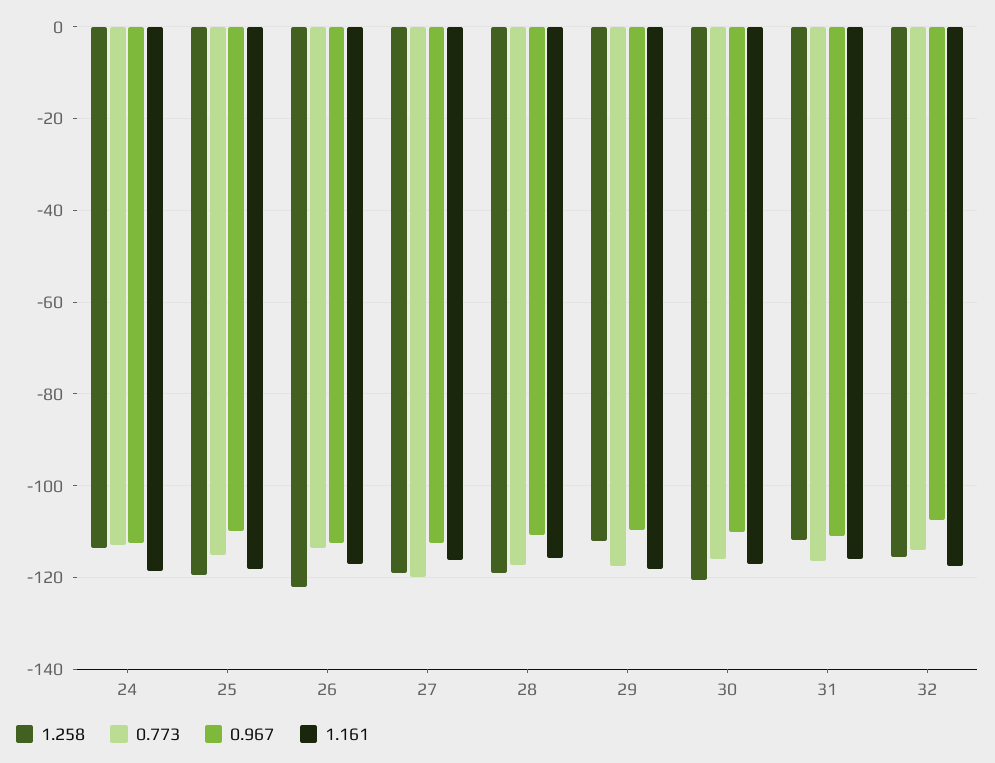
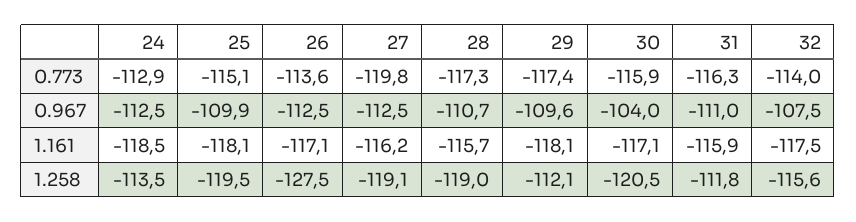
  {
    "1.258": {
      "24": -113.5,
      "25": -119.5,
-     "26": -122,
+     "26": -127.5,
      "27": -119.1,
      "28": -119,
      "29": -112.1,
      "30": -120.5,
      "31": -111.8,
      "32": -115.6
    },
    "0.773": {
      "24": -112.9,
      "25": -115.1,
      "26": -113.6,
      "27": -119.8,
      "28": -117.3,
      "29": -117.4,
      "30": -115.9,
      "31": -116.3,
      "32": -114
    },
    "0.967": {
      "24": -112.5,
      "25": -109.9,
      "26": -112.5,
      "27": -112.5,
      "28": -110.7,
      "29": -109.6,
-     "30": -110,
+     "30": -104,
      "31": -111,
      "32": -107.5
    },
    "1.161": {
      "24": -118.5,
      "25": -118.1,
      "26": -117.1,
      "27": -116.2,
      "28": -115.7,
      "29": -118.1,
      "30": -117.1,
      "31": -115.9,
      "32": -117.5
    }
  }

